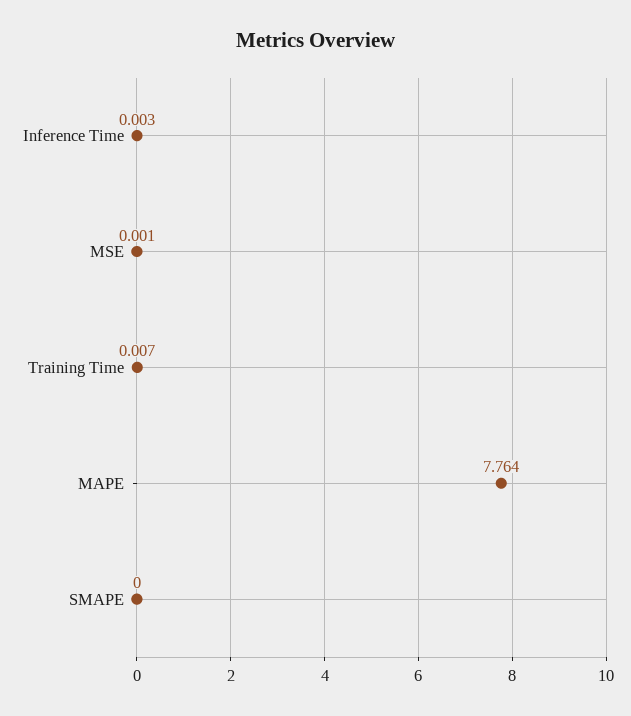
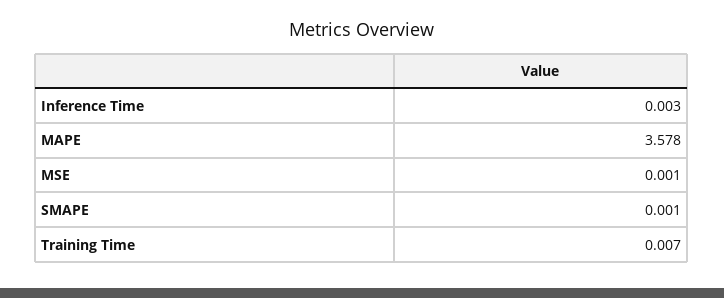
  {
    "Inference Time": 0.003,
    "MSE": 0.001,
    "Training Time": 0.007,
-   "MAPE": 7.764,
+   "MAPE": 3.578,
-   "SMAPE": 0
+   "SMAPE": 0.001
  }

